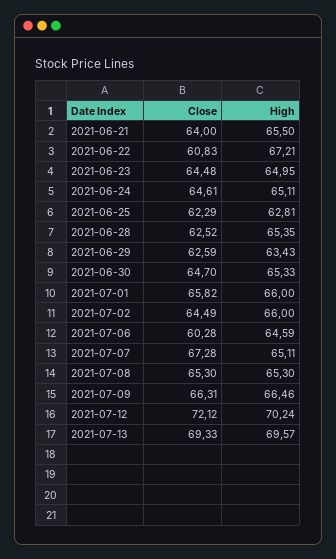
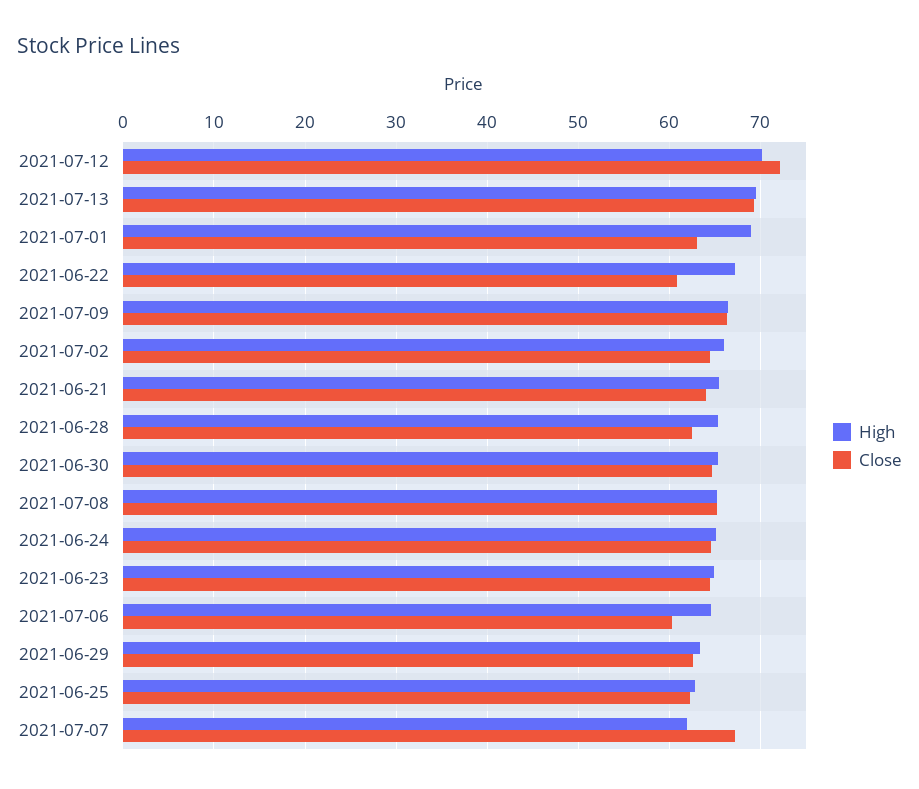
  {
    "Close": {
      "2021-06-21": 64,
      "2021-06-22": 60.83,
      "2021-06-23": 64.48,
      "2021-06-24": 64.61,
      "2021-06-25": 62.29,
      "2021-06-28": 62.52,
      "2021-06-29": 62.59,
      "2021-06-30": 64.7,
-     "2021-07-01": 65.82,
+     "2021-07-01": 63,
      "2021-07-02": 64.49,
      "2021-07-06": 60.28,
      "2021-07-07": 67.28,
      "2021-07-08": 65.3,
      "2021-07-09": 66.31,
      "2021-07-12": 72.12,
      "2021-07-13": 69.33
    },
    "High": {
      "2021-06-21": 65.5,
      "2021-06-22": 67.21,
      "2021-06-23": 64.95,
      "2021-06-24": 65.11,
      "2021-06-25": 62.81,
      "2021-06-28": 65.35,
      "2021-06-29": 63.43,
      "2021-06-30": 65.33,
-     "2021-07-01": 66,
+     "2021-07-01": 69,
      "2021-07-02": 66,
      "2021-07-06": 64.59,
-     "2021-07-07": 65.11,
+     "2021-07-07": 62,
      "2021-07-08": 65.3,
      "2021-07-09": 66.46,
      "2021-07-12": 70.24,
      "2021-07-13": 69.57
    }
  }

